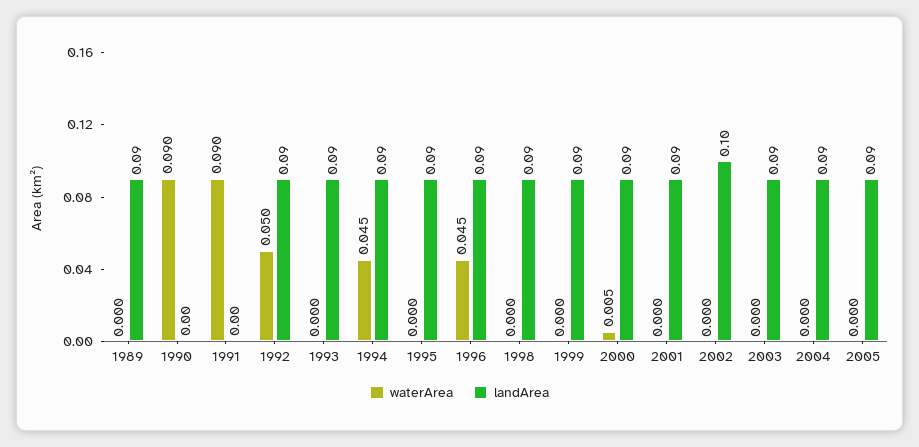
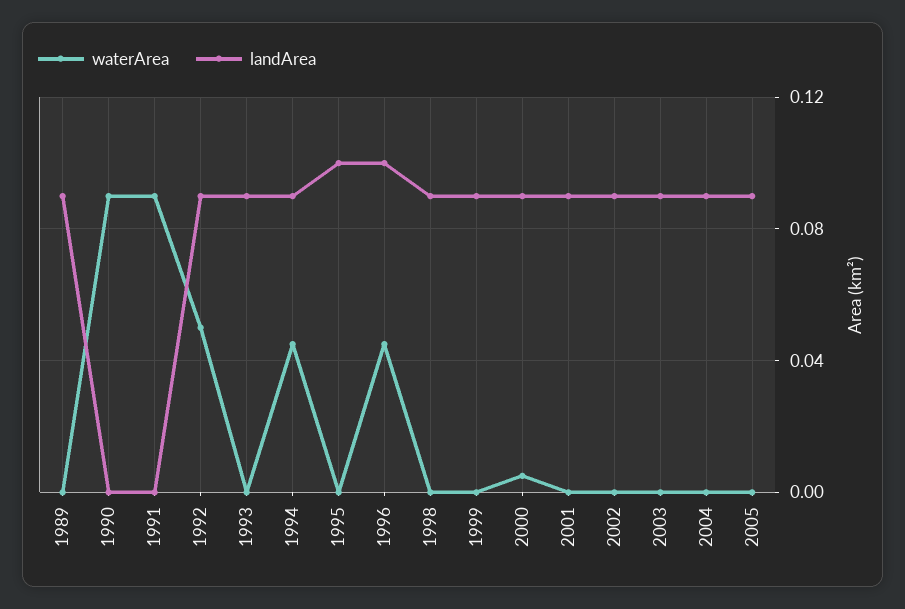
  {
    "waterArea": {
      "1989": 0,
      "1990": 0.09,
      "1991": 0.09,
      "1992": 0.05,
      "1993": 0,
      "1994": 0.045,
      "1995": 0,
      "1996": 0.045,
      "1998": 0,
      "1999": 0,
      "2000": 0.005,
      "2001": 0,
      "2002": 0,
      "2003": 0,
      "2004": 0,
      "2005": 0
    },
    "landArea": {
      "1989": 0.09,
      "1990": 0,
      "1991": 0,
      "1992": 0.09,
      "1993": 0.09,
      "1994": 0.09,
-     "1995": 0.09,
+     "1995": 0.1,
-     "1996": 0.09,
+     "1996": 0.1,
      "1998": 0.09,
      "1999": 0.09,
      "2000": 0.09,
      "2001": 0.09,
-     "2002": 0.1,
+     "2002": 0.09,
      "2003": 0.09,
      "2004": 0.09,
      "2005": 0.09
    }
  }

